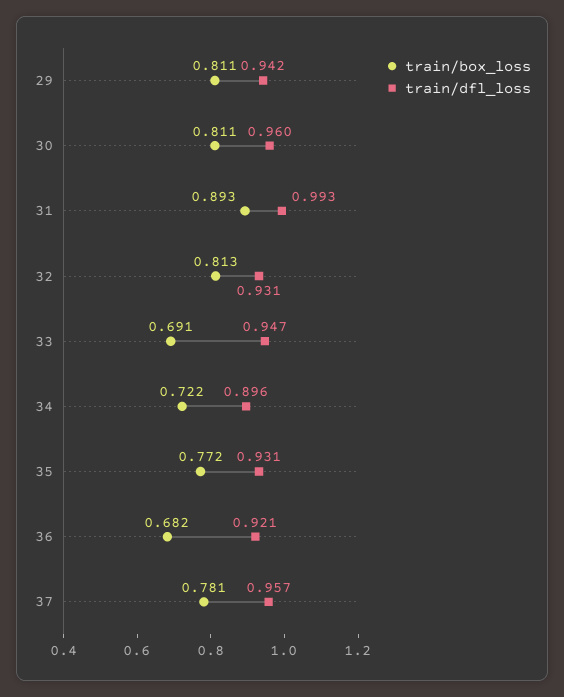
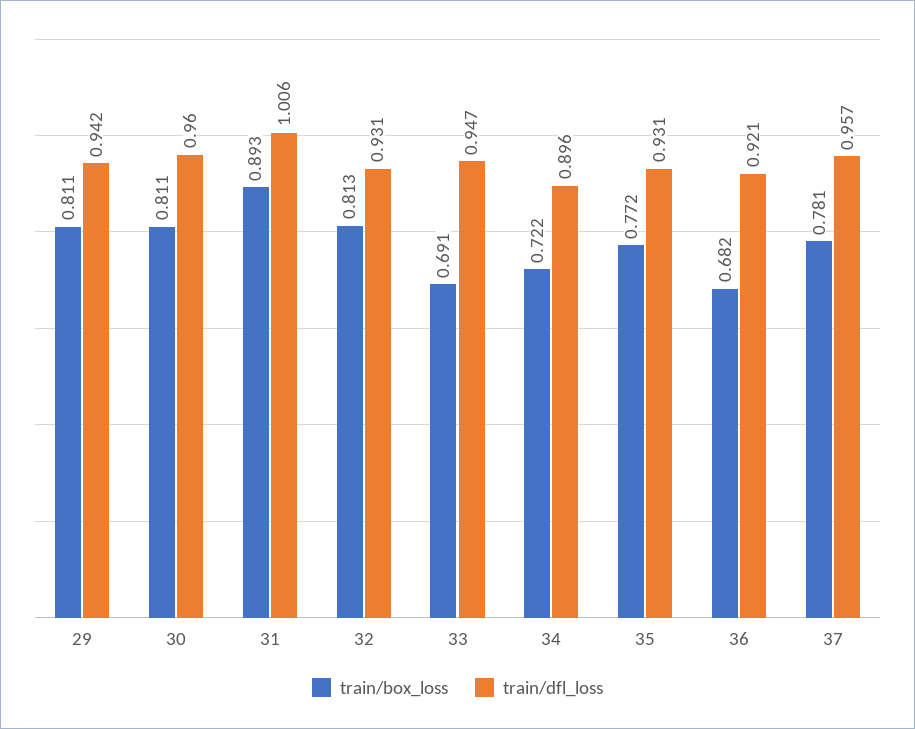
  {
    "train/box_loss": {
      "29": 0.811,
      "30": 0.811,
      "31": 0.893,
      "32": 0.813,
      "33": 0.691,
      "34": 0.722,
      "35": 0.772,
      "36": 0.682,
      "37": 0.781
    },
    "train/dfl_loss": {
      "29": 0.942,
      "30": 0.96,
-     "31": 0.993,
+     "31": 1.006,
      "32": 0.931,
      "33": 0.947,
      "34": 0.896,
      "35": 0.931,
      "36": 0.921,
      "37": 0.957
    }
  }

